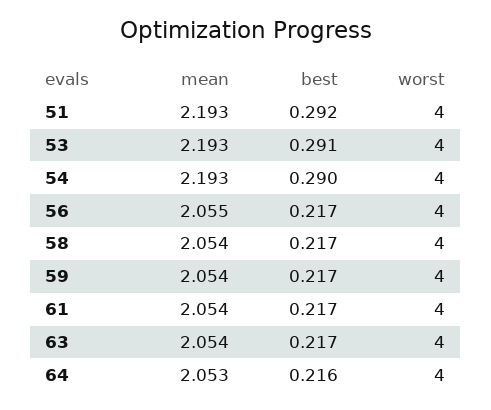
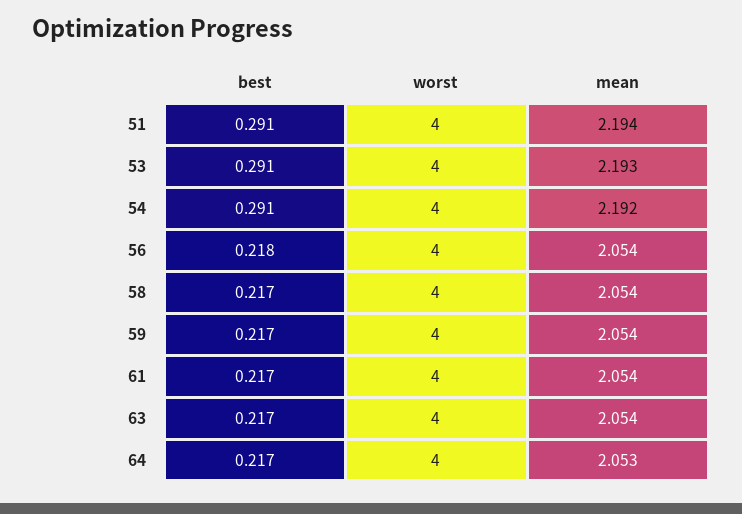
  {
    "mean": {
-     "51": 2.193,
+     "51": 2.194,
      "53": 2.193,
-     "54": 2.193,
+     "54": 2.192,
-     "56": 2.055,
+     "56": 2.054,
      "58": 2.054,
      "59": 2.054,
      "61": 2.054,
      "63": 2.054,
      "64": 2.053
    },
    "best": {
-     "51": 0.292,
+     "51": 0.291,
      "53": 0.291,
-     "54": 0.29,
+     "54": 0.291,
-     "56": 0.217,
+     "56": 0.218,
      "58": 0.217,
      "59": 0.217,
      "61": 0.217,
      "63": 0.217,
-     "64": 0.216
+     "64": 0.217
    },
    "worst": {
      "51": 4,
      "53": 4,
      "54": 4,
      "56": 4,
      "58": 4,
      "59": 4,
      "61": 4,
      "63": 4,
      "64": 4
    }
  }

